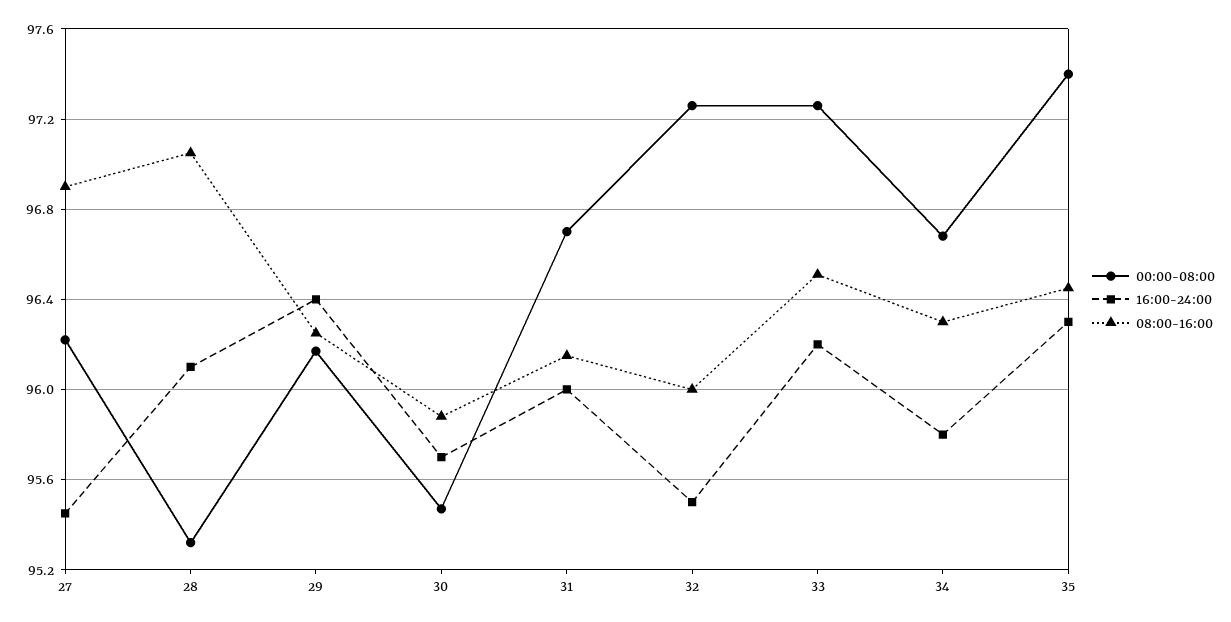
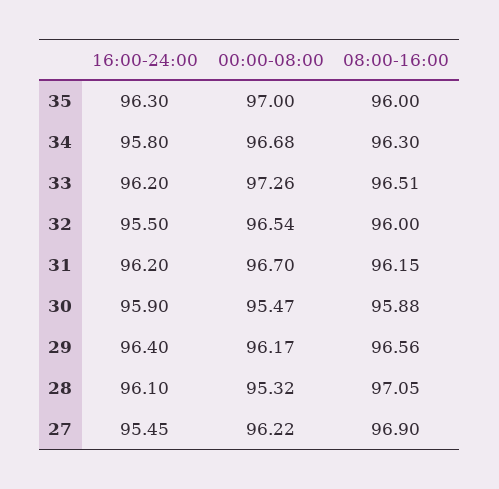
  {
    "00:00-08:00": {
      "27": 96.22,
      "28": 95.32,
      "29": 96.17,
      "30": 95.47,
      "31": 96.7,
-     "32": 97.25,
+     "32": 96.54,
      "33": 97.26,
      "34": 96.68,
-     "35": 97.4
+     "35": 97
    },
    "16:00-24:00": {
      "27": 95.45,
      "28": 96.1,
      "29": 96.4,
-     "30": 95.7,
+     "30": 95.9,
-     "31": 96,
+     "31": 96.2,
      "32": 95.5,
      "33": 96.2,
      "34": 95.8,
      "35": 96.3
    },
    "08:00-16:00": {
      "27": 96.9,
      "28": 97.05,
-     "29": 96.25,
+     "29": 96.56,
      "30": 95.88,
      "31": 96.15,
      "32": 96,
      "33": 96.51,
      "34": 96.3,
-     "35": 96.45
+     "35": 96
    }
  }

